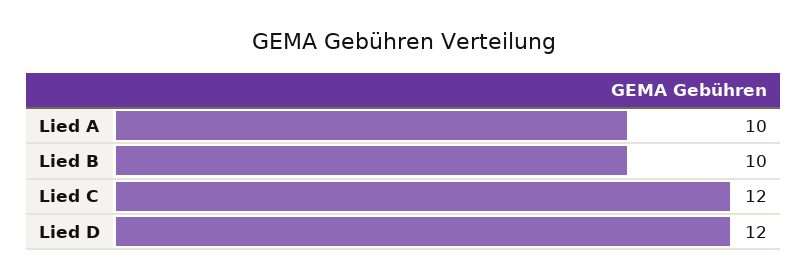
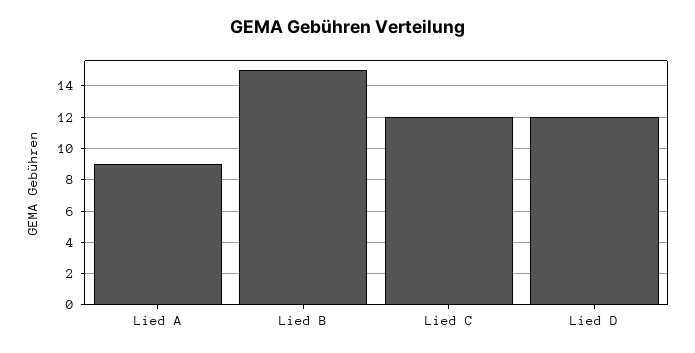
  {
-   "Lied A": 10,
+   "Lied A": 9,
-   "Lied B": 10,
+   "Lied B": 15,
    "Lied C": 12,
    "Lied D": 12
  }

